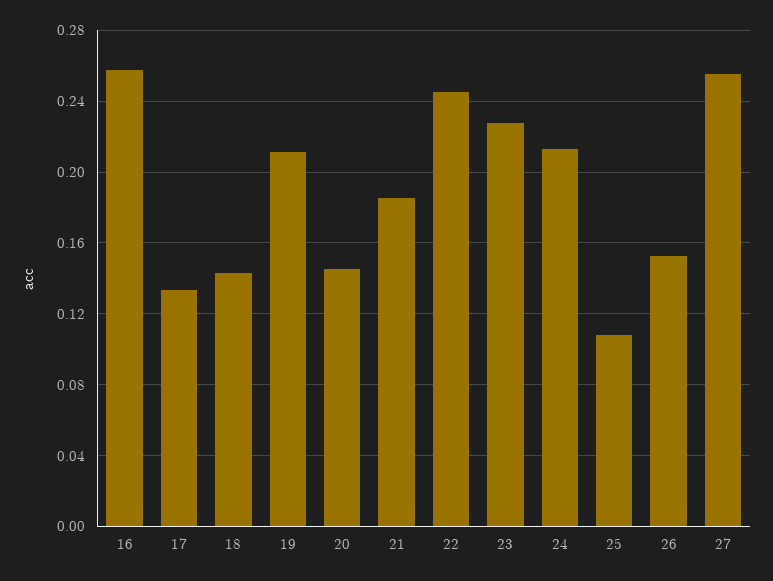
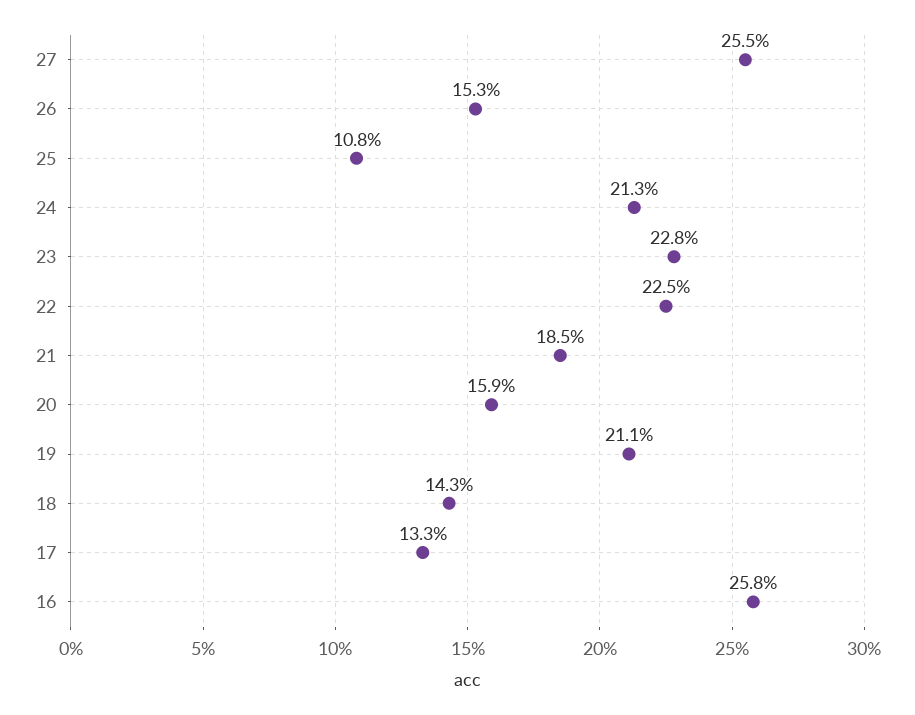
  {
    "16": 0.258,
    "17": 0.133,
    "18": 0.143,
    "19": 0.211,
-   "20": 0.145,
+   "20": 0.159,
    "21": 0.185,
-   "22": 0.245,
+   "22": 0.225,
    "23": 0.228,
    "24": 0.213,
    "25": 0.108,
    "26": 0.153,
    "27": 0.255
  }

